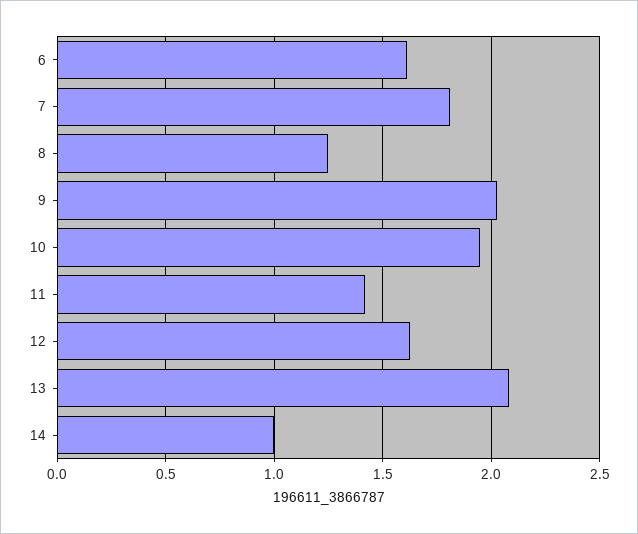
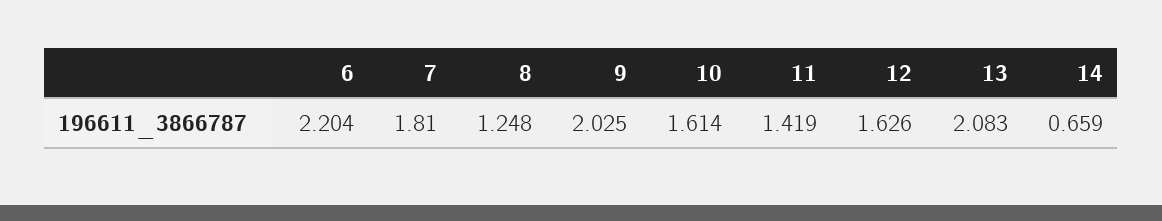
  {
-   "6": 1.6,
+   "6": 2.204,
    "7": 1.81,
    "8": 1.248,
    "9": 2.025,
-   "10": 1.95,
+   "10": 1.614,
    "11": 1.419,
    "12": 1.626,
    "13": 2.083,
-   "14": 1
+   "14": 0.659
  }

